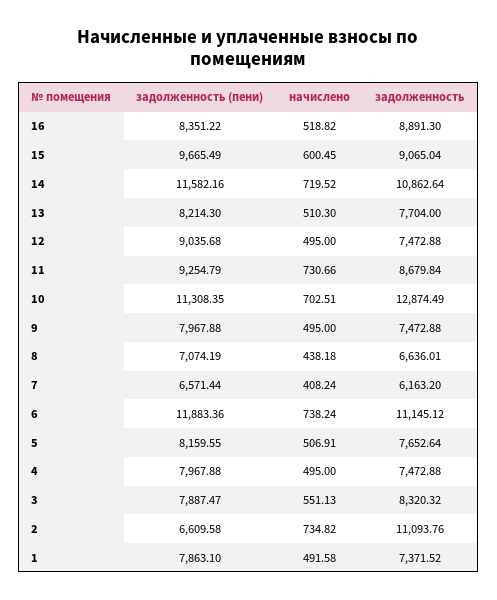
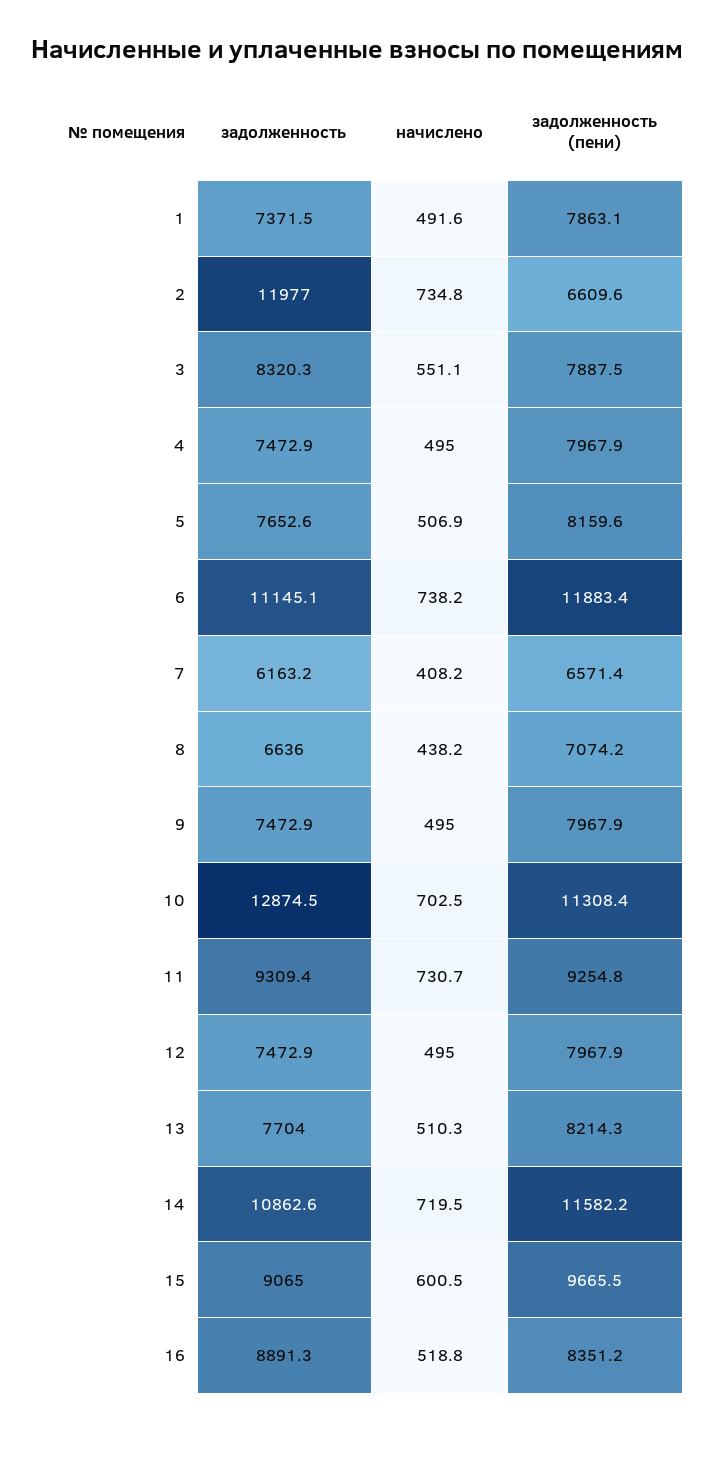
  {
    "задолженность (пени)": {
      "16": 8351.22,
      "15": 9665.49,
      "14": 11582.16,
      "13": 8214.3,
-     "12": 9035.68,
+     "12": 7967.9,
      "11": 9254.79,
      "10": 11308.35,
      "9": 7967.88,
      "8": 7074.19,
      "7": 6571.44,
      "6": 11883.36,
      "5": 8159.55,
      "4": 7967.88,
      "3": 7887.47,
      "2": 6609.58,
      "1": 7863.1
    },
    "начислено": {
      "16": 518.82,
      "15": 600.45,
      "14": 719.52,
      "13": 510.3,
      "12": 495,
      "11": 730.66,
      "10": 702.51,
      "9": 495,
      "8": 438.18,
      "7": 408.24,
      "6": 738.24,
      "5": 506.91,
      "4": 495,
      "3": 551.13,
      "2": 734.82,
      "1": 491.58
    },
    "задолженность": {
      "16": 8891.3,
      "15": 9065.04,
      "14": 10862.64,
      "13": 7704,
      "12": 7472.88,
-     "11": 8679.84,
+     "11": 9309.4,
      "10": 12874.49,
      "9": 7472.88,
      "8": 6636.01,
      "7": 6163.2,
      "6": 11145.12,
      "5": 7652.64,
      "4": 7472.88,
      "3": 8320.32,
-     "2": 11093.76,
+     "2": 11977,
      "1": 7371.52
    }
  }

